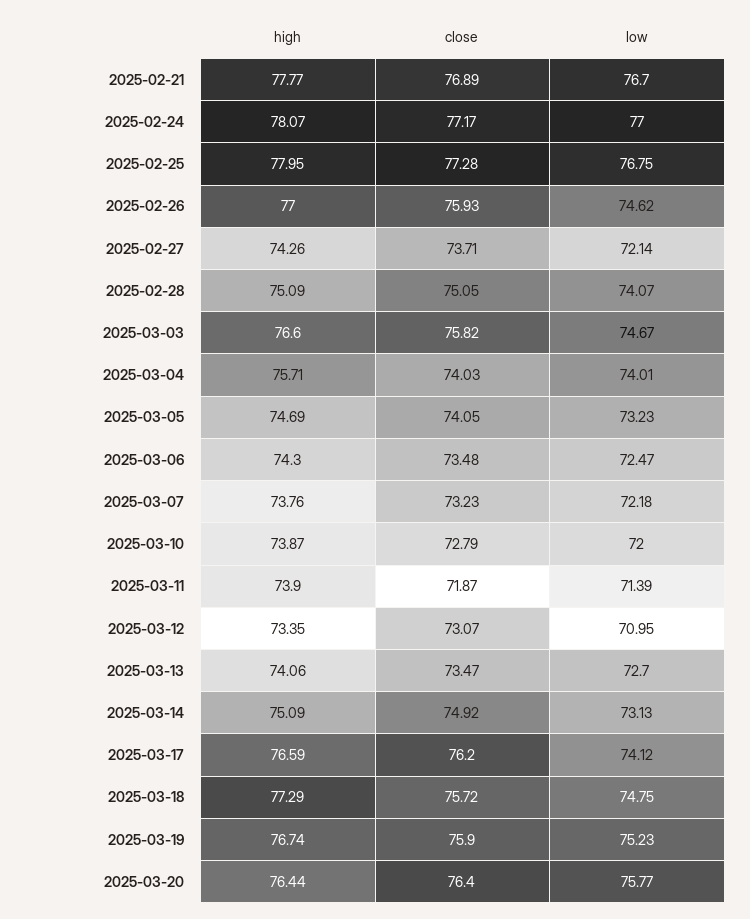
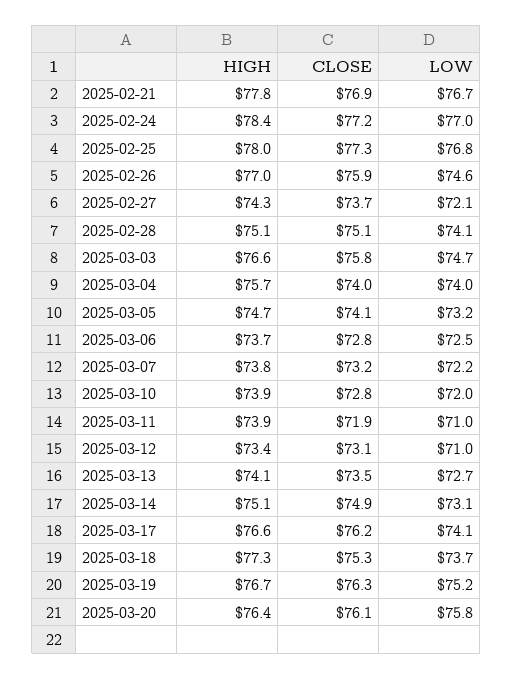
  {
    "high": {
      "2025-02-21": 77.77,
-     "2025-02-24": 78.07,
+     "2025-02-24": 78.4,
      "2025-02-25": 77.95,
      "2025-02-26": 77,
      "2025-02-27": 74.26,
      "2025-02-28": 75.09,
      "2025-03-03": 76.6,
      "2025-03-04": 75.71,
      "2025-03-05": 74.69,
-     "2025-03-06": 74.3,
+     "2025-03-06": 73.7,
      "2025-03-07": 73.76,
      "2025-03-10": 73.87,
      "2025-03-11": 73.9,
      "2025-03-12": 73.35,
      "2025-03-13": 74.06,
      "2025-03-14": 75.09,
      "2025-03-17": 76.59,
      "2025-03-18": 77.29,
      "2025-03-19": 76.74,
      "2025-03-20": 76.44
    },
    "close": {
      "2025-02-21": 76.89,
      "2025-02-24": 77.17,
      "2025-02-25": 77.28,
      "2025-02-26": 75.93,
      "2025-02-27": 73.71,
      "2025-02-28": 75.05,
      "2025-03-03": 75.82,
      "2025-03-04": 74.03,
      "2025-03-05": 74.05,
-     "2025-03-06": 73.48,
+     "2025-03-06": 72.8,
      "2025-03-07": 73.23,
      "2025-03-10": 72.79,
      "2025-03-11": 71.87,
      "2025-03-12": 73.07,
      "2025-03-13": 73.47,
      "2025-03-14": 74.92,
      "2025-03-17": 76.2,
-     "2025-03-18": 75.72,
+     "2025-03-18": 75.3,
-     "2025-03-19": 75.9,
+     "2025-03-19": 76.3,
-     "2025-03-20": 76.4
+     "2025-03-20": 76.1
    },
    "low": {
      "2025-02-21": 76.7,
      "2025-02-24": 77,
      "2025-02-25": 76.75,
      "2025-02-26": 74.62,
      "2025-02-27": 72.14,
      "2025-02-28": 74.07,
      "2025-03-03": 74.67,
      "2025-03-04": 74.01,
      "2025-03-05": 73.23,
      "2025-03-06": 72.47,
      "2025-03-07": 72.18,
      "2025-03-10": 72,
-     "2025-03-11": 71.39,
+     "2025-03-11": 71,
      "2025-03-12": 70.95,
      "2025-03-13": 72.7,
      "2025-03-14": 73.13,
      "2025-03-17": 74.12,
-     "2025-03-18": 74.75,
+     "2025-03-18": 73.7,
      "2025-03-19": 75.23,
      "2025-03-20": 75.77
    }
  }

